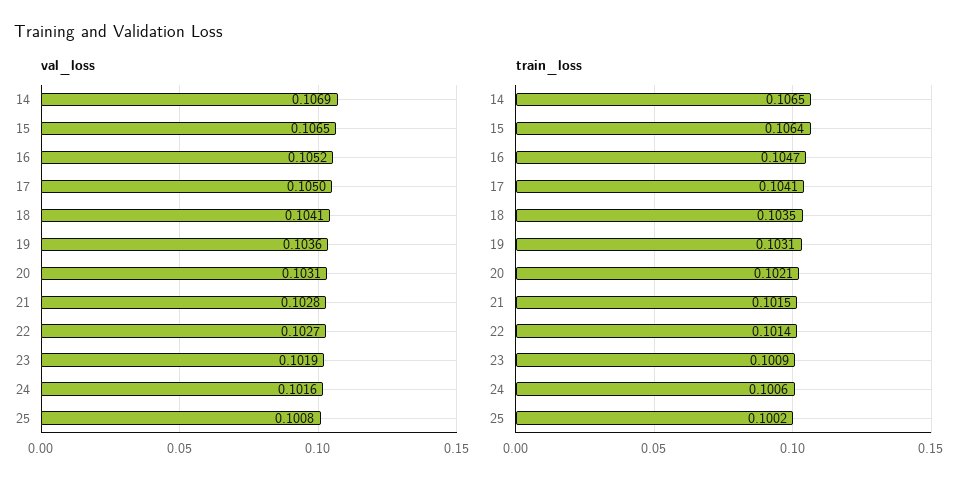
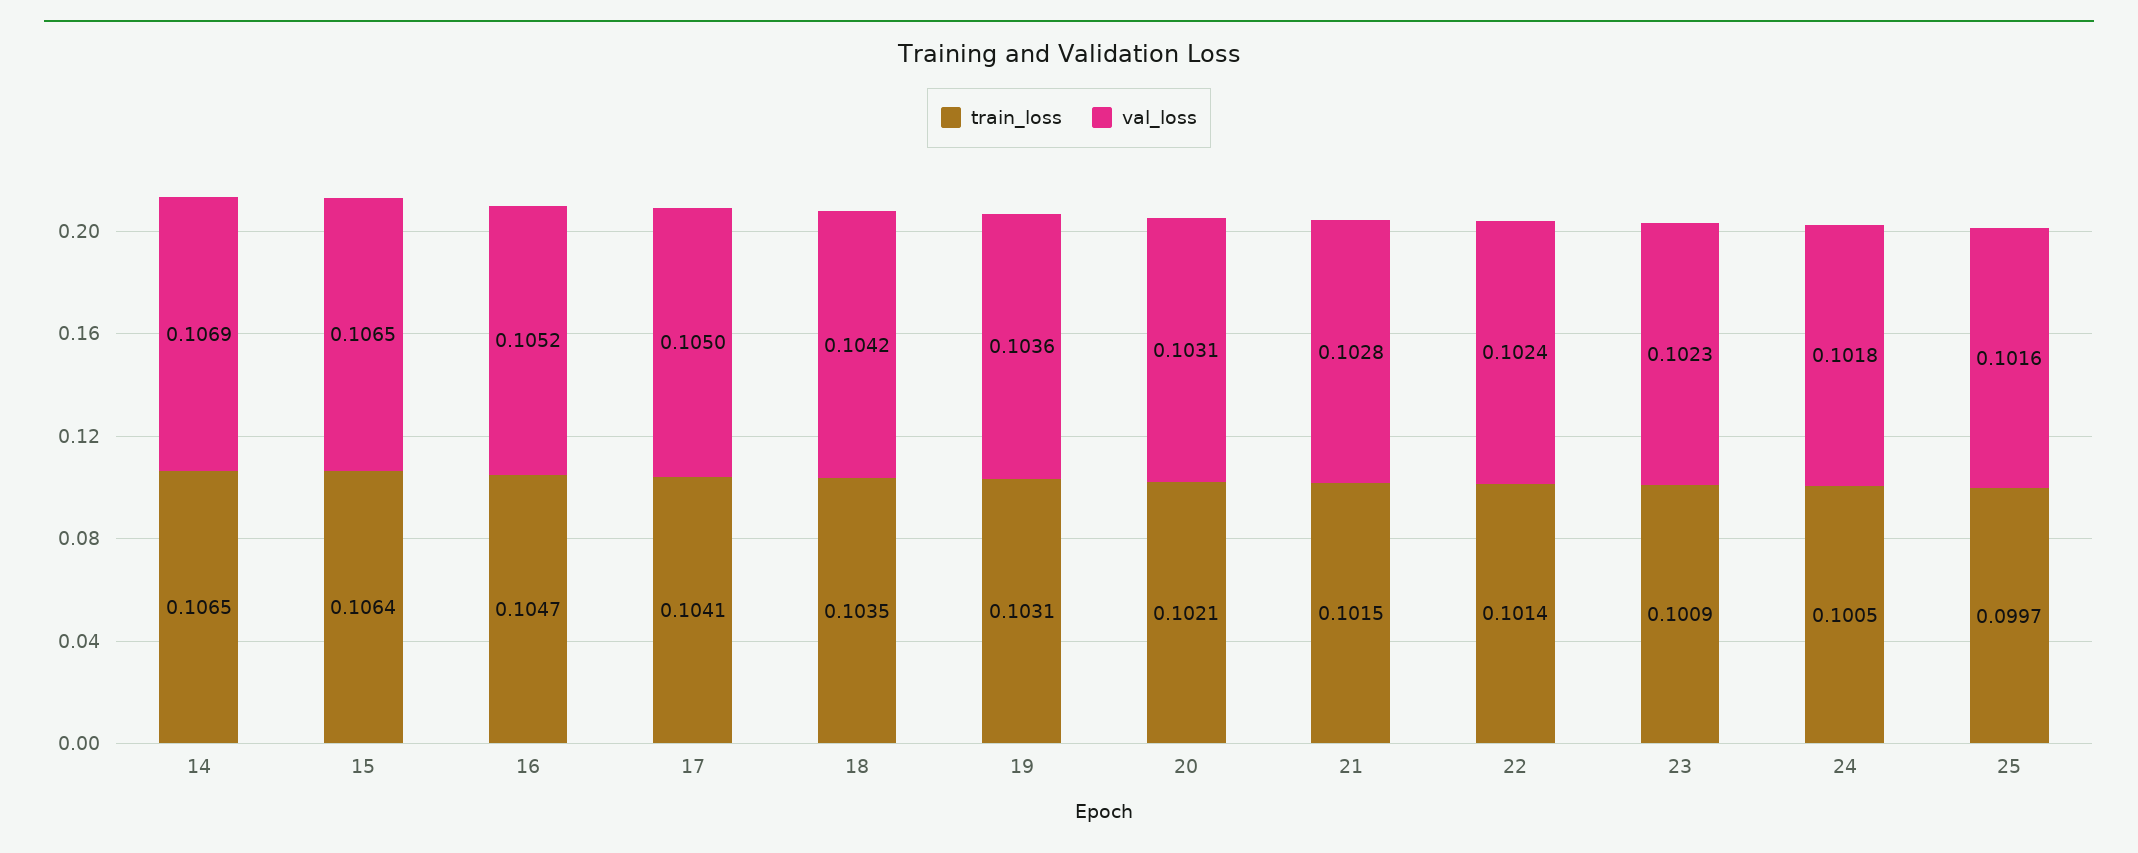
  {
    "val_loss": {
      "14": 0.1069,
      "15": 0.1065,
      "16": 0.1052,
      "17": 0.105,
-     "18": 0.1041,
+     "18": 0.1042,
      "19": 0.1036,
      "20": 0.1031,
      "21": 0.1028,
-     "22": 0.1027,
+     "22": 0.1024,
-     "23": 0.1019,
+     "23": 0.1023,
-     "24": 0.1016,
+     "24": 0.1018,
-     "25": 0.1008
+     "25": 0.1016
    },
    "train_loss": {
      "14": 0.1065,
      "15": 0.1064,
      "16": 0.1047,
      "17": 0.1041,
      "18": 0.1035,
      "19": 0.1031,
      "20": 0.1021,
      "21": 0.1015,
      "22": 0.1014,
      "23": 0.1009,
-     "24": 0.1006,
+     "24": 0.1005,
-     "25": 0.1002
+     "25": 0.0997
    }
  }

